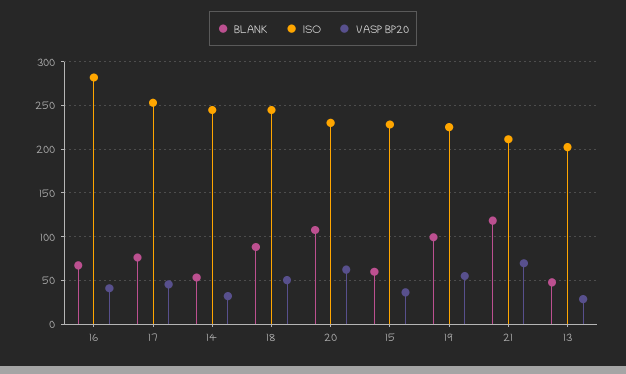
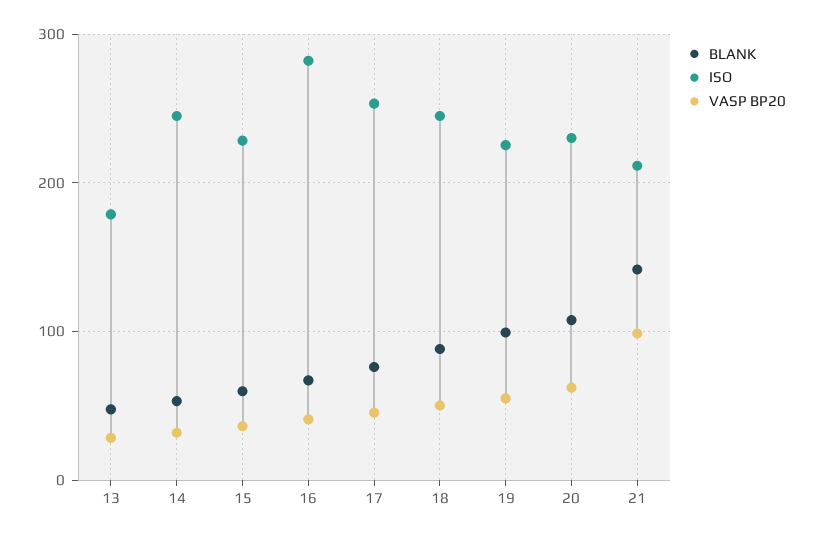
  {
    "BLANK": {
      "16": 70,
      "17": 80,
      "14": 50,
      "18": 90,
      "20": 110,
      "15": 60,
      "19": 100,
-     "21": 120,
+     "21": 140,
      "13": 50
    },
    "ISO": {
      "16": 280,
      "17": 250,
      "14": 240,
      "18": 240,
      "20": 230,
      "15": 230,
      "19": 230,
      "21": 210,
-     "13": 200
+     "13": 180
    },
    "VASP BP20": {
      "16": 40,
      "17": 50,
      "14": 30,
      "18": 50,
      "20": 60,
      "15": 40,
      "19": 60,
-     "21": 70,
+     "21": 100,
      "13": 30
    }
  }

